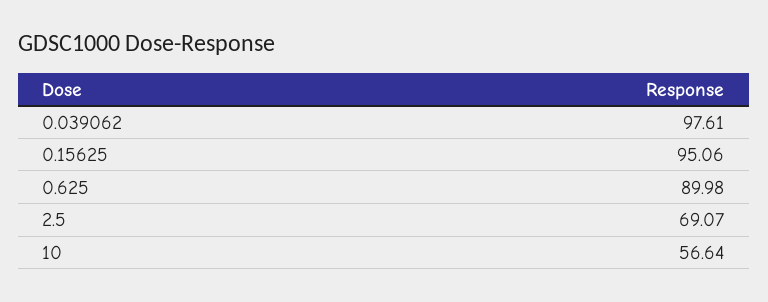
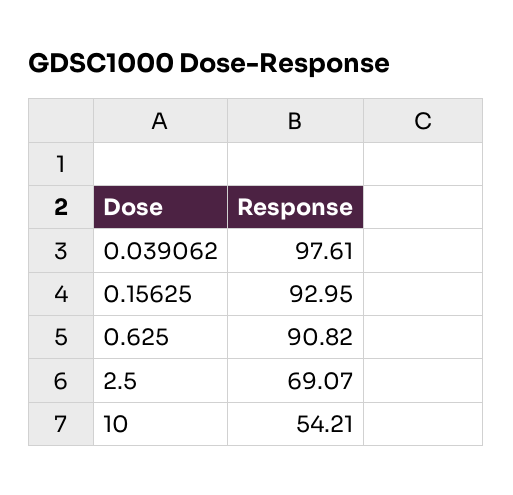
  {
    "0.039062": 97.61,
-   "0.15625": 95.06,
+   "0.15625": 92.95,
-   "0.625": 89.98,
+   "0.625": 90.82,
    "2.5": 69.07,
-   "10": 56.64
+   "10": 54.21
  }

